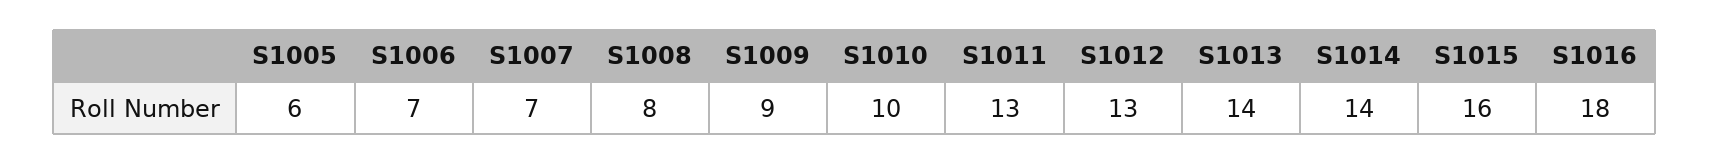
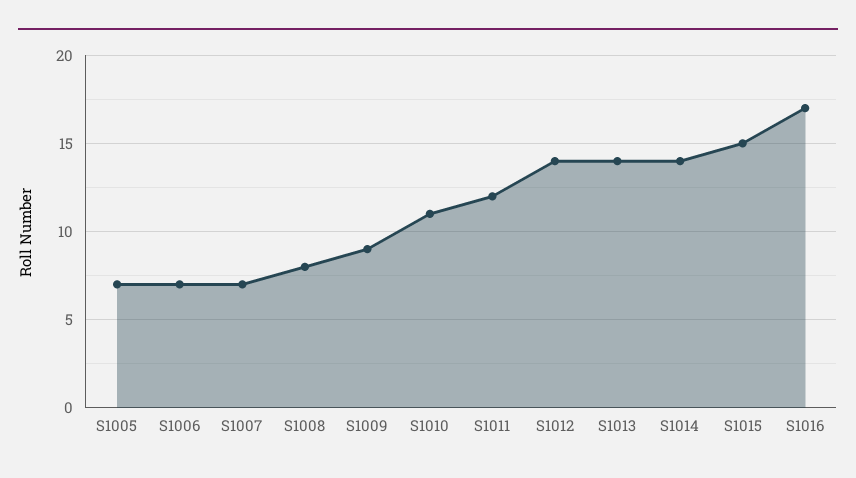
  {
-   "S1005": 6,
+   "S1005": 7,
    "S1006": 7,
    "S1007": 7,
    "S1008": 8,
    "S1009": 9,
-   "S1010": 10,
+   "S1010": 11,
-   "S1011": 13,
+   "S1011": 12,
-   "S1012": 13,
+   "S1012": 14,
    "S1013": 14,
    "S1014": 14,
-   "S1015": 16,
+   "S1015": 15,
-   "S1016": 18
+   "S1016": 17
  }

